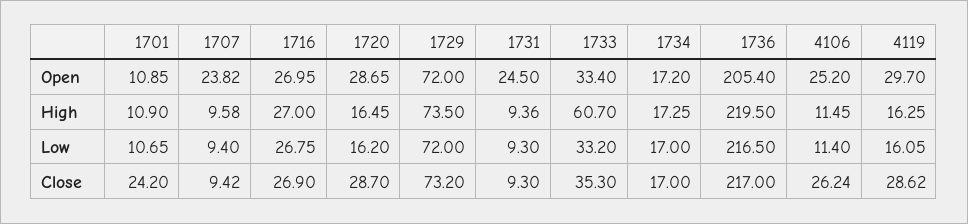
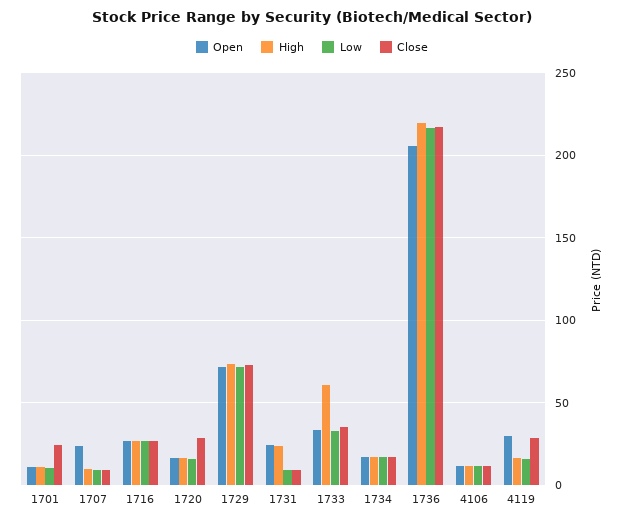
  {
    "Open": {
      "1701": 10.85,
      "1707": 23.82,
      "1716": 26.95,
-     "1720": 28.65,
+     "1720": 15,
      "1729": 72,
      "1731": 24.5,
      "1733": 33.4,
      "1734": 17.2,
      "1736": 205.4,
-     "4106": 25.2,
+     "4106": 10,
      "4119": 29.7
    },
    "High": {
      "1701": 10.9,
      "1707": 9.58,
      "1716": 27,
      "1720": 16.45,
      "1729": 73.5,
-     "1731": 9.36,
+     "1731": 25,
      "1733": 60.7,
      "1734": 17.25,
      "1736": 219.5,
      "4106": 11.45,
      "4119": 16.25
    },
    "Low": {
      "1701": 10.65,
      "1707": 9.4,
      "1716": 26.75,
      "1720": 16.2,
      "1729": 72,
      "1731": 9.3,
      "1733": 33.2,
      "1734": 17,
      "1736": 216.5,
      "4106": 11.4,
      "4119": 16.05
    },
    "Close": {
      "1701": 24.2,
      "1707": 9.42,
      "1716": 26.9,
      "1720": 28.7,
      "1729": 73.2,
      "1731": 9.3,
      "1733": 35.3,
      "1734": 17,
      "1736": 217,
-     "4106": 26.24,
+     "4106": 10,
      "4119": 28.62
    }
  }

